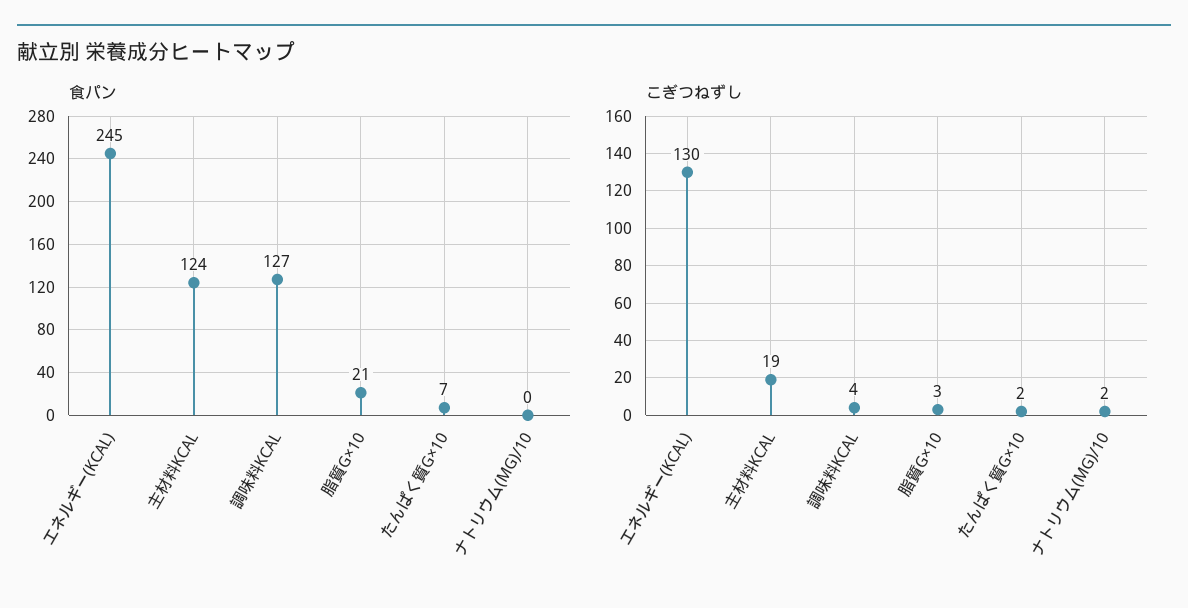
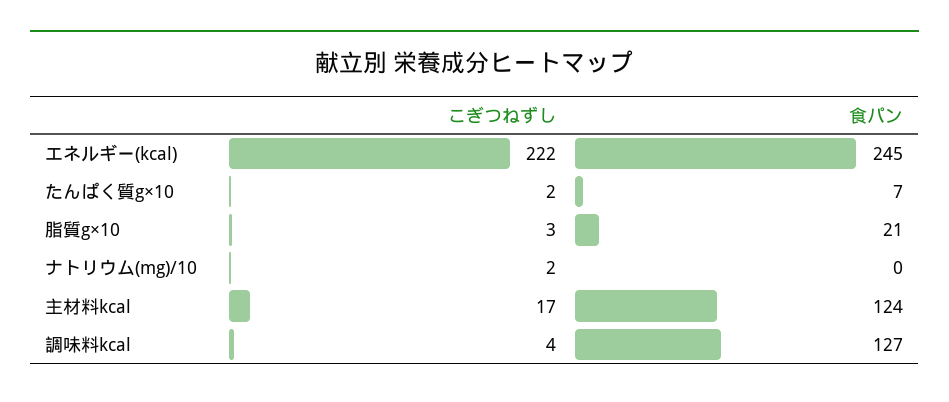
  {
    "食パン": {
      "エネルギー(KCAL)": 245,
      "主材料KCAL": 124,
      "調味料KCAL": 127,
      "脂質G×10": 21,
      "たんぱく質G×10": 7,
      "ナトリウム(MG)/10": 0
    },
    "こぎつねずし": {
-     "エネルギー(KCAL)": 130,
+     "エネルギー(KCAL)": 222,
-     "主材料KCAL": 19,
+     "主材料KCAL": 17,
      "調味料KCAL": 4,
      "脂質G×10": 3,
      "たんぱく質G×10": 2,
      "ナトリウム(MG)/10": 2
    }
  }

